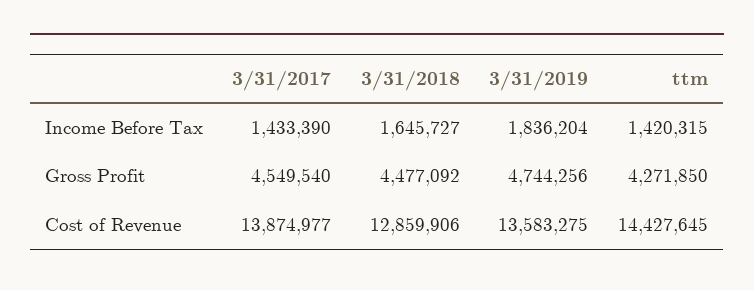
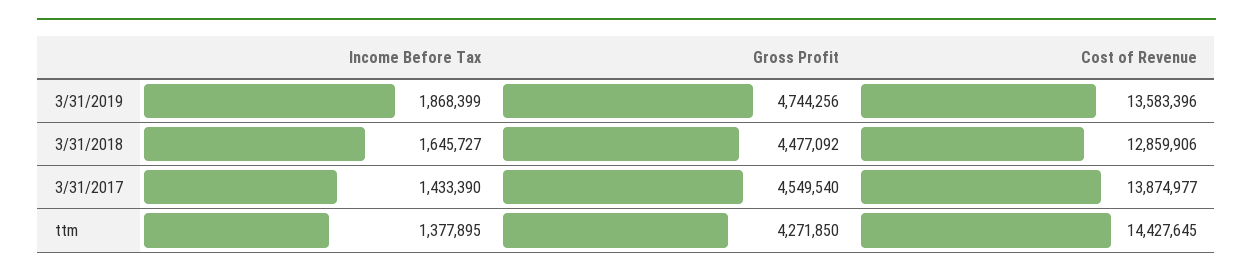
  {
    "3/31/2017": {
      "Income Before Tax": 1433390,
      "Gross Profit": 4549540,
      "Cost of Revenue": 13874977
    },
    "3/31/2018": {
      "Income Before Tax": 1645727,
      "Gross Profit": 4477092,
      "Cost of Revenue": 12859906
    },
    "3/31/2019": {
-     "Income Before Tax": 1836204,
+     "Income Before Tax": 1868399,
      "Gross Profit": 4744256,
-     "Cost of Revenue": 13583275
+     "Cost of Revenue": 13583396
    },
    "ttm": {
-     "Income Before Tax": 1420315,
+     "Income Before Tax": 1377895,
      "Gross Profit": 4271850,
      "Cost of Revenue": 14427645
    }
  }

